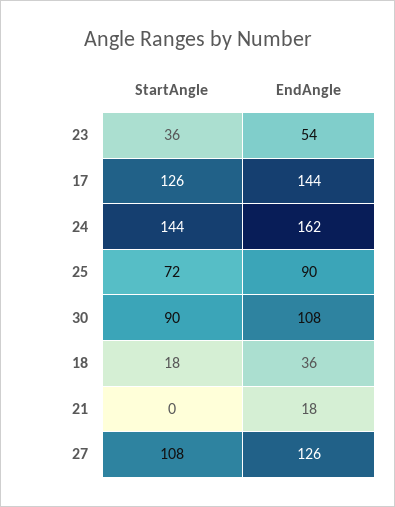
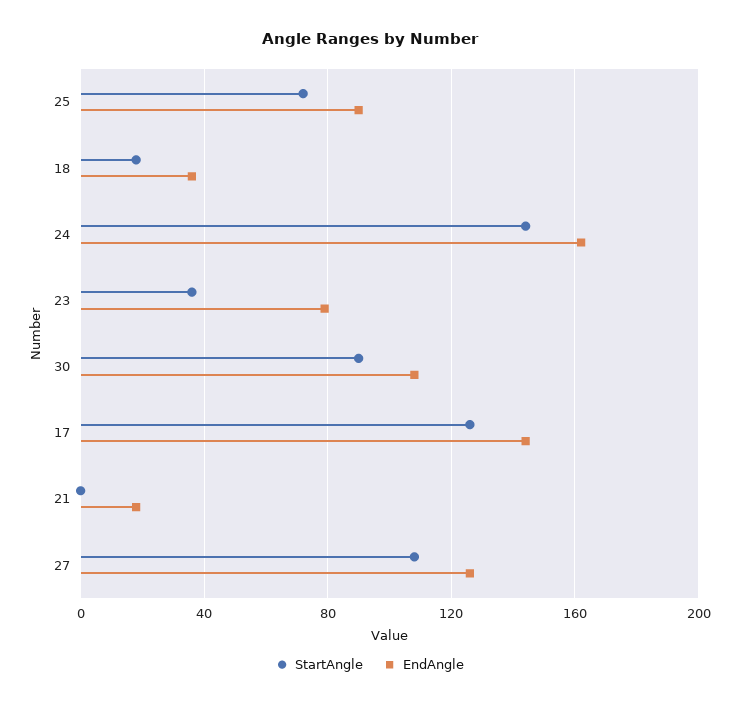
  {
    "StartAngle": {
      "23": 36,
      "17": 126,
      "24": 144,
      "25": 72,
      "30": 90,
      "18": 18,
      "21": 0,
      "27": 108
    },
    "EndAngle": {
-     "23": 54,
+     "23": 80,
      "17": 144,
      "24": 162,
      "25": 90,
      "30": 108,
      "18": 36,
      "21": 18,
      "27": 126
    }
  }

